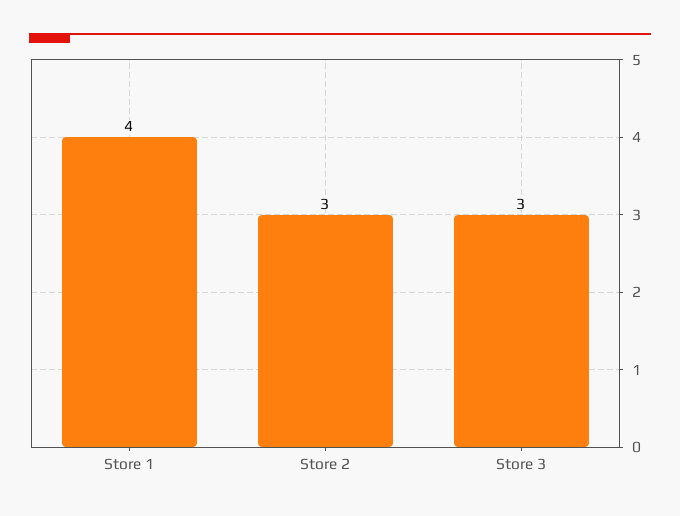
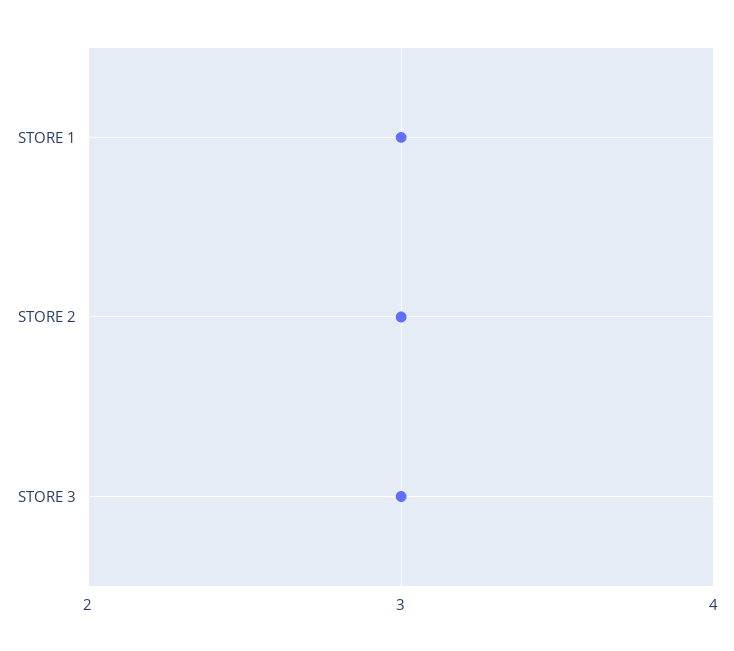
  {
-   "Store 1": 4,
+   "Store 1": 3,
    "Store 2": 3,
    "Store 3": 3
  }

